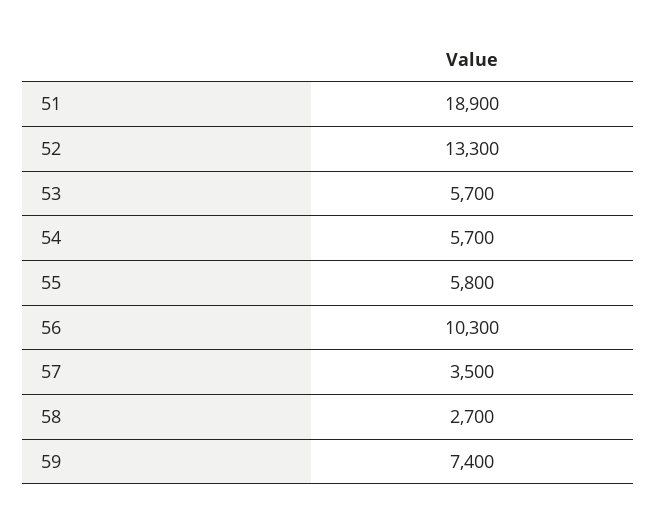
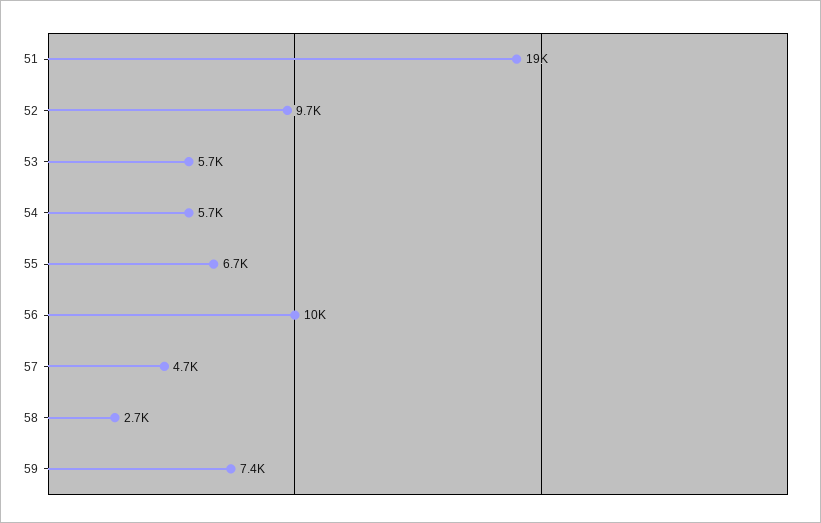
  {
    "51": 18900,
-   "52": 13300,
+   "52": 9700,
    "53": 5700,
    "54": 5700,
-   "55": 5800,
+   "55": 6700,
    "56": 10300,
-   "57": 3500,
+   "57": 4700,
    "58": 2700,
    "59": 7400
  }

